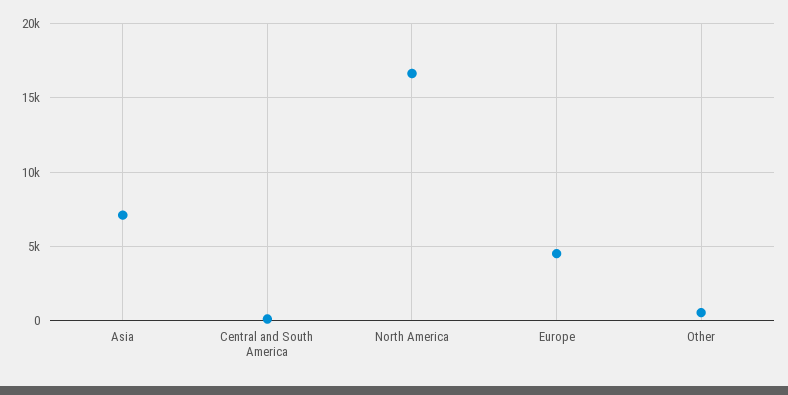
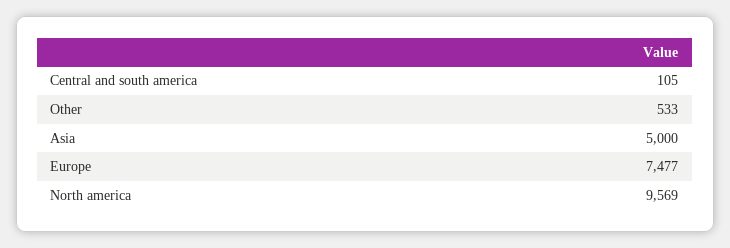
  {
-   "Asia": 7000,
+   "Asia": 5000,
    "Central and South America": 105,
-   "North America": 16500,
+   "North America": 9569,
-   "Europe": 4500,
+   "Europe": 7477,
    "Other": 533
  }

